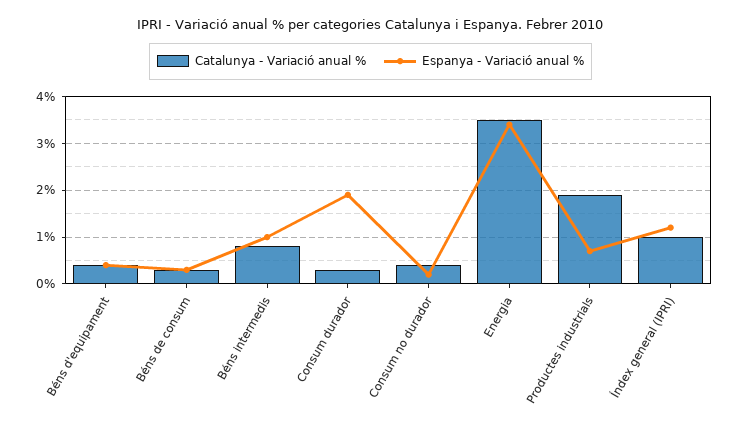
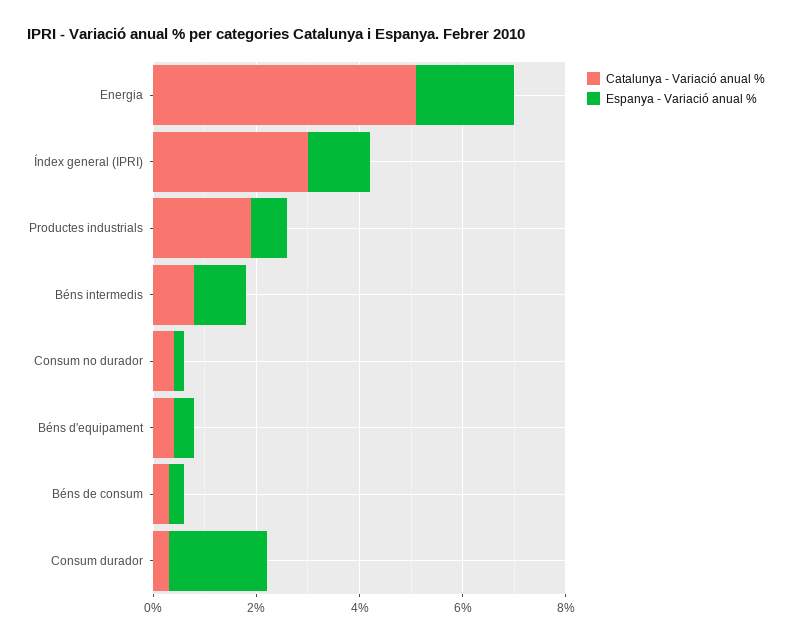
  {
    "Catalunya - Variació anual %": {
      "Béns d'equipament": 0.5,
      "Béns de consum": 0.5,
      "Béns intermedis": 1,
      "Consum durador": 0.5,
      "Consum no durador": 0.5,
-     "Energia": 3.5,
+     "Energia": 5,
      "Productes industrials": 2,
-     "Índex general (IPRI)": 1
+     "Índex general (IPRI)": 3
    },
    "Espanya - Variació anual %": {
      "Béns d'equipament": 0.5,
      "Béns de consum": 0.5,
      "Béns intermedis": 1,
      "Consum durador": 2,
      "Consum no durador": 0,
-     "Energia": 3.5,
+     "Energia": 2,
      "Productes industrials": 0.5,
      "Índex general (IPRI)": 1
    }
  }

